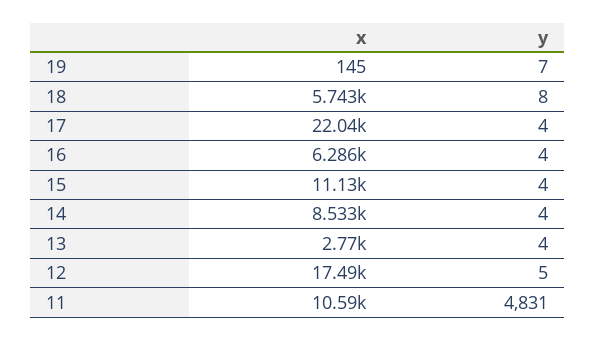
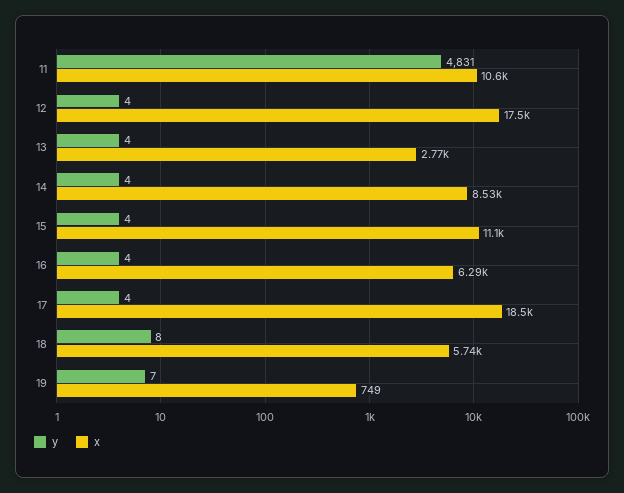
  {
    "x": {
-     "19": 145,
+     "19": 749,
      "18": 5743,
-     "17": 22040,
+     "17": 18500,
      "16": 6286,
      "15": 11130,
      "14": 8533,
      "13": 2770,
      "12": 17490,
      "11": 10590
    },
    "y": {
      "19": 7,
      "18": 8,
      "17": 4,
      "16": 4,
      "15": 4,
      "14": 4,
      "13": 4,
-     "12": 5,
+     "12": 4,
      "11": 4831
    }
  }

